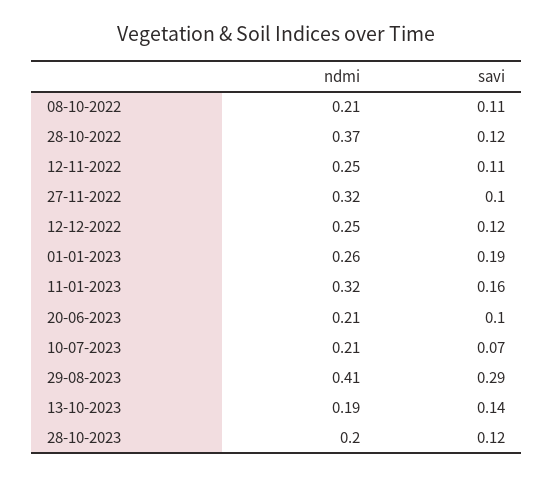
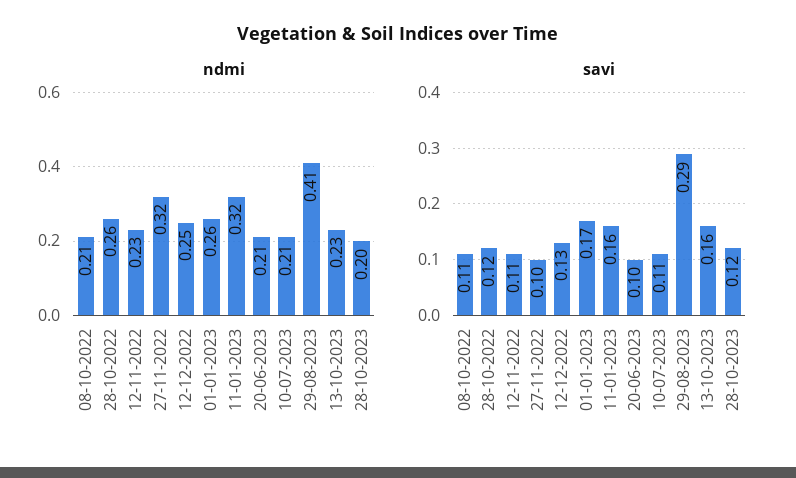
  {
    "ndmi": {
      "08-10-2022": 0.21,
-     "28-10-2022": 0.37,
+     "28-10-2022": 0.26,
-     "12-11-2022": 0.25,
+     "12-11-2022": 0.23,
      "27-11-2022": 0.32,
      "12-12-2022": 0.25,
      "01-01-2023": 0.26,
      "11-01-2023": 0.32,
      "20-06-2023": 0.21,
      "10-07-2023": 0.21,
      "29-08-2023": 0.41,
-     "13-10-2023": 0.19,
+     "13-10-2023": 0.23,
      "28-10-2023": 0.2
    },
    "savi": {
      "08-10-2022": 0.11,
      "28-10-2022": 0.12,
      "12-11-2022": 0.11,
      "27-11-2022": 0.1,
-     "12-12-2022": 0.12,
+     "12-12-2022": 0.13,
-     "01-01-2023": 0.19,
+     "01-01-2023": 0.17,
      "11-01-2023": 0.16,
      "20-06-2023": 0.1,
-     "10-07-2023": 0.07,
+     "10-07-2023": 0.11,
      "29-08-2023": 0.29,
-     "13-10-2023": 0.14,
+     "13-10-2023": 0.16,
      "28-10-2023": 0.12
    }
  }

